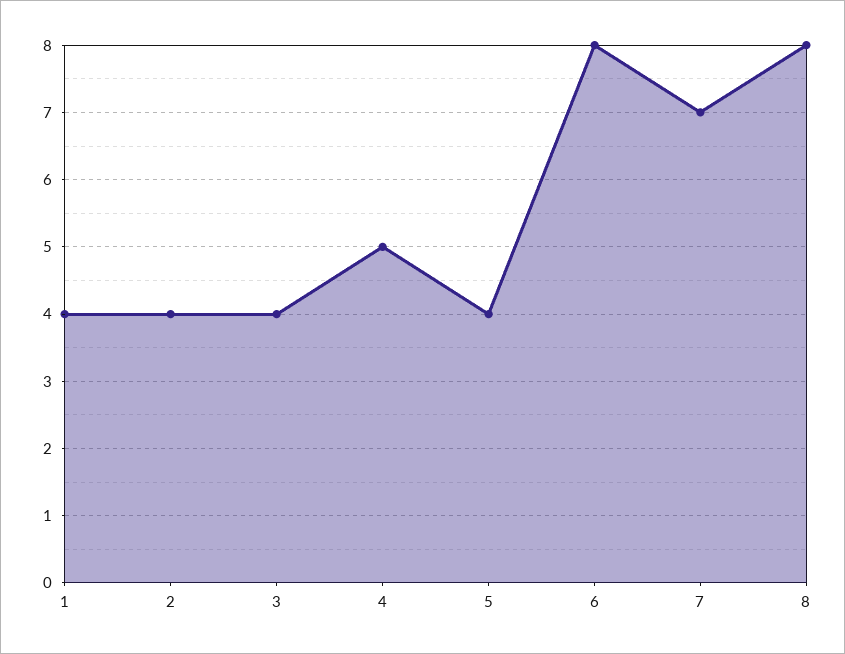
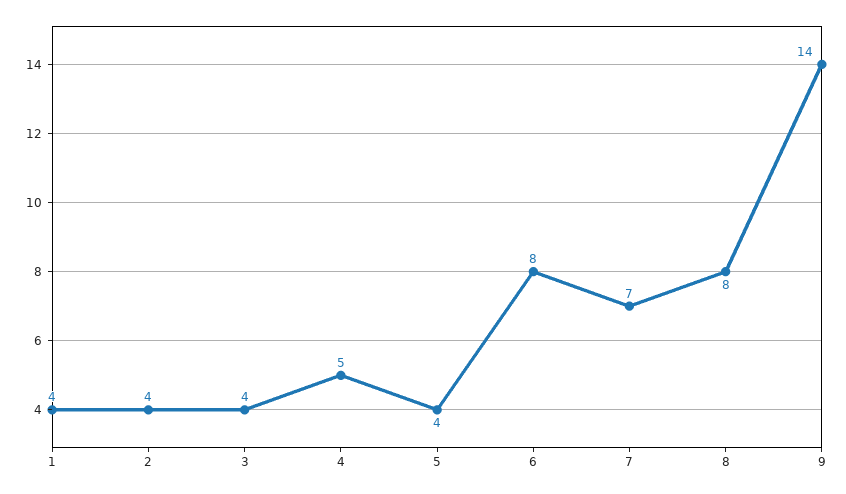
  {
    "1": 4,
    "2": 4,
    "3": 4,
    "4": 5,
    "5": 4,
    "6": 8,
    "7": 7,
-   "8": 8
+   "8": 8,
+   "9": 14
  }

